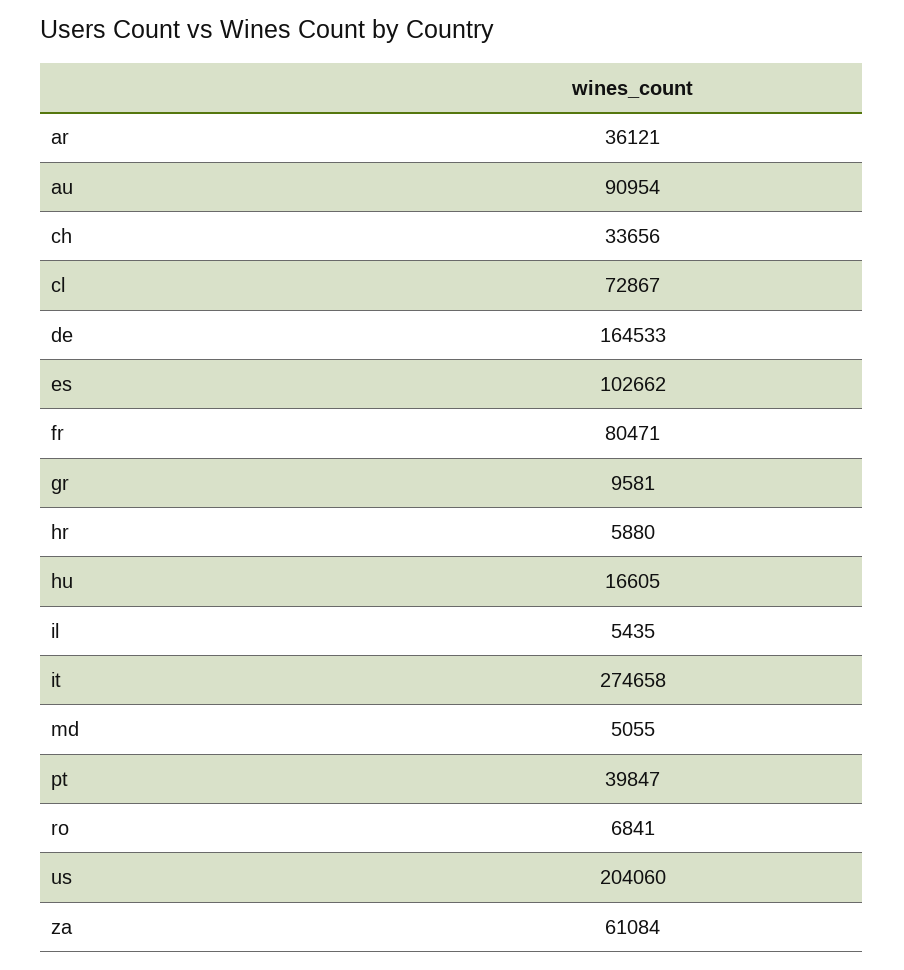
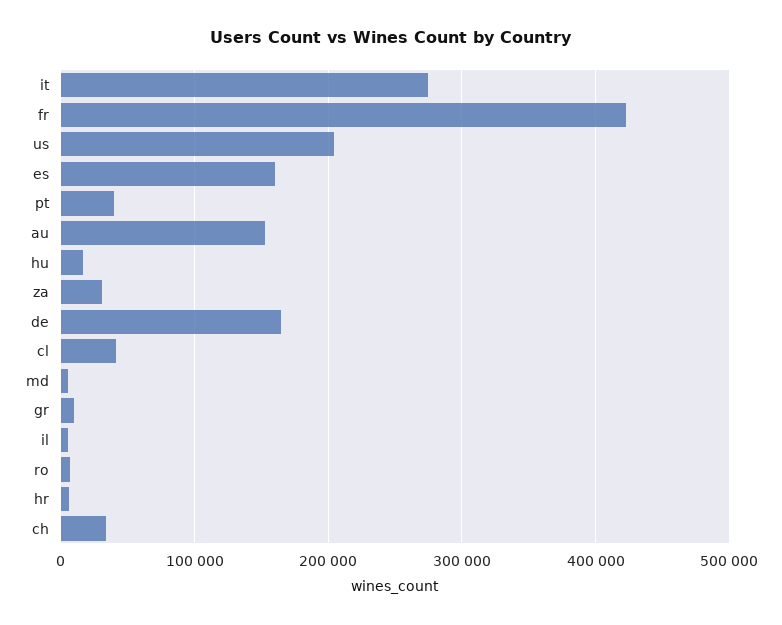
  {
-   "ar": 36121,
-   "au": 90954,
+   "au": 150000,
    "ch": 33656,
-   "cl": 72867,
+   "cl": 40000,
    "de": 164533,
-   "es": 102662,
+   "es": 160000,
-   "fr": 80471,
+   "fr": 420000,
    "gr": 9581,
    "hr": 5880,
    "hu": 16605,
    "il": 5435,
    "it": 274658,
    "md": 5055,
    "pt": 39847,
    "ro": 6841,
    "us": 204060,
-   "za": 61084
+   "za": 30000
  }

